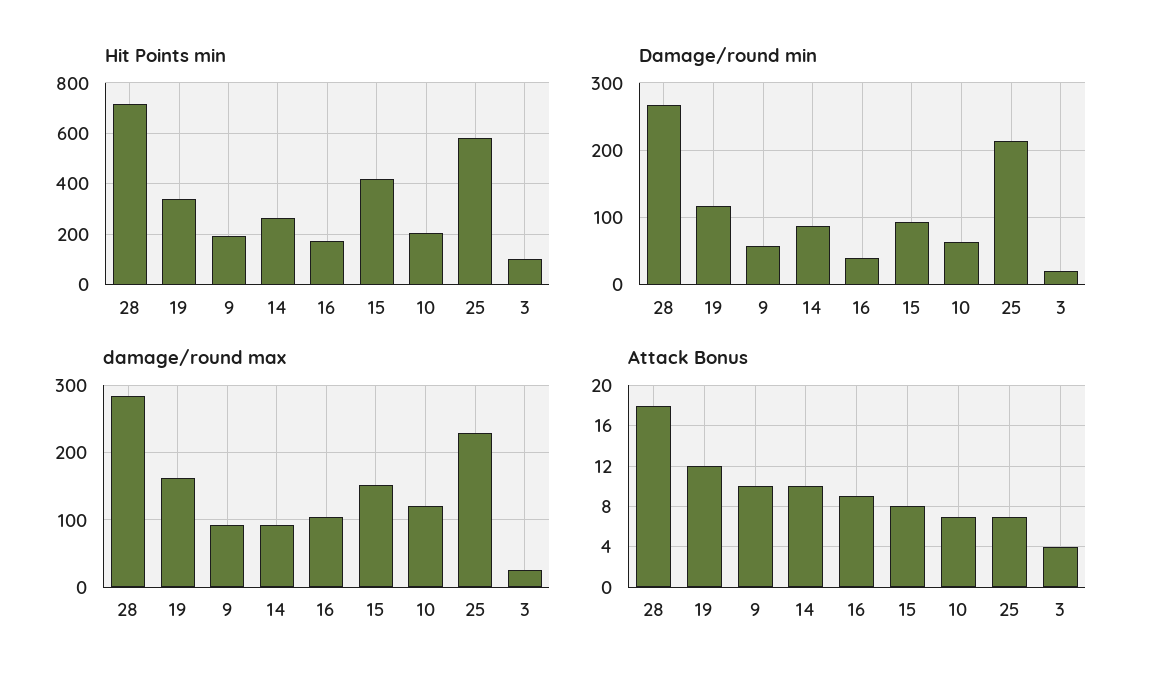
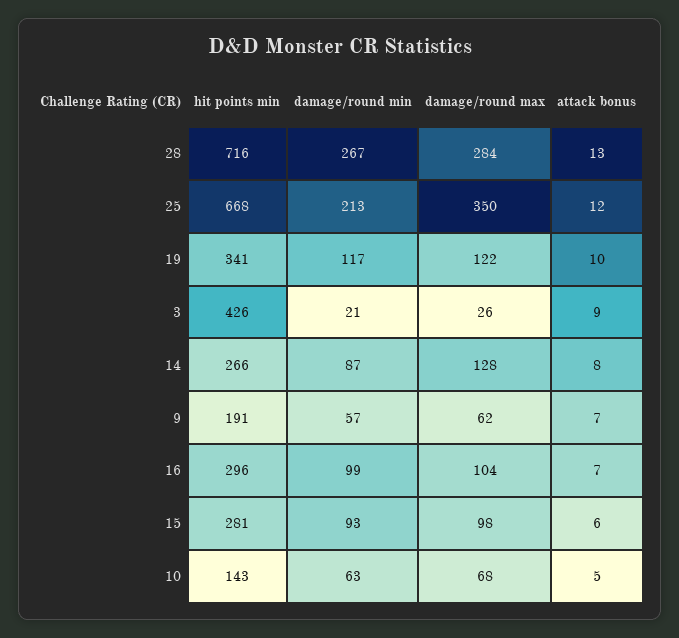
  {
    "Hit Points min": {
      "28": 716,
      "19": 341,
      "9": 191,
      "14": 266,
-     "16": 175,
+     "16": 296,
-     "15": 425,
+     "15": 281,
-     "10": 200,
+     "10": 143,
-     "25": 575,
+     "25": 668,
-     "3": 100
+     "3": 426
    },
    "Damage/round min": {
      "28": 267,
      "19": 117,
      "9": 57,
      "14": 87,
-     "16": 40,
+     "16": 99,
      "15": 93,
      "10": 63,
      "25": 213,
      "3": 21
    },
    "damage/round max": {
      "28": 284,
-     "19": 160,
+     "19": 122,
-     "9": 90,
+     "9": 62,
-     "14": 90,
+     "14": 128,
      "16": 104,
-     "15": 150,
+     "15": 98,
-     "10": 120,
+     "10": 68,
-     "25": 230,
+     "25": 350,
      "3": 26
    },
    "Attack Bonus": {
-     "28": 18,
+     "28": 13,
-     "19": 12,
+     "19": 10,
-     "9": 10,
+     "9": 7,
-     "14": 10,
+     "14": 8,
-     "16": 9,
+     "16": 7,
-     "15": 8,
+     "15": 6,
-     "10": 7,
+     "10": 5,
-     "25": 7,
+     "25": 12,
-     "3": 4
+     "3": 9
    }
  }

